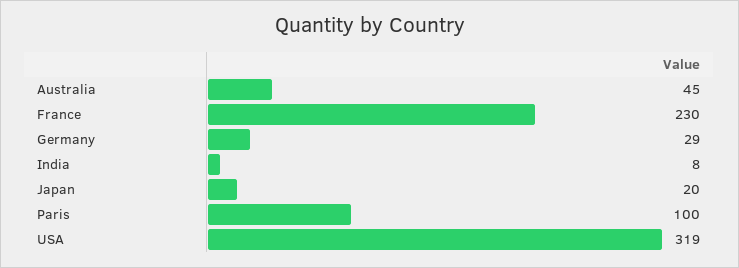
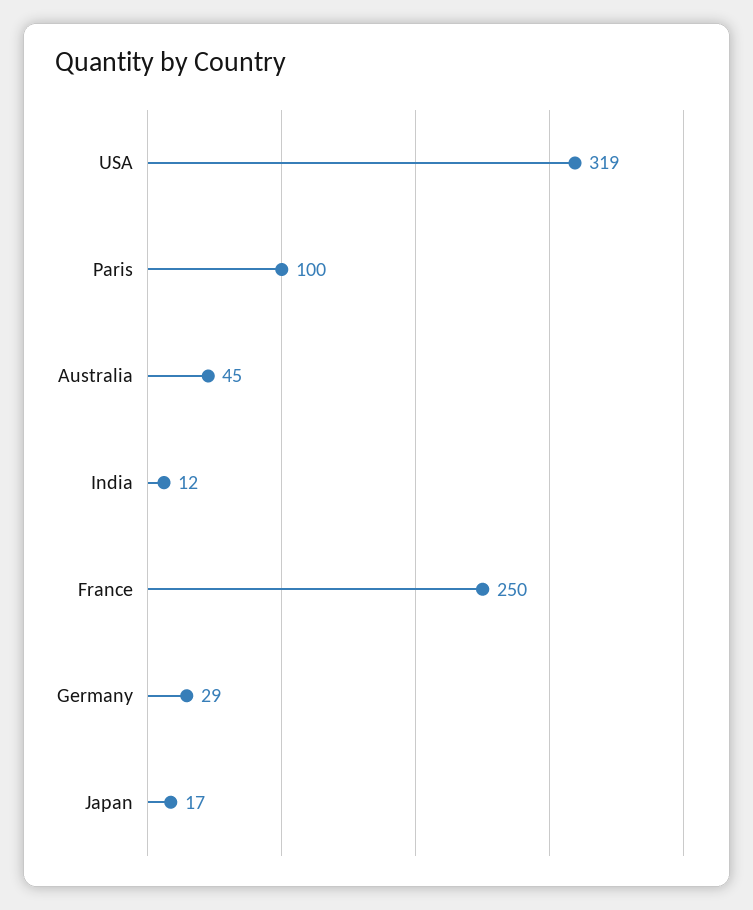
  {
    "Australia": 45,
-   "France": 230,
+   "France": 250,
    "Germany": 29,
-   "India": 8,
+   "India": 12,
-   "Japan": 20,
+   "Japan": 17,
    "Paris": 100,
    "USA": 319
  }

